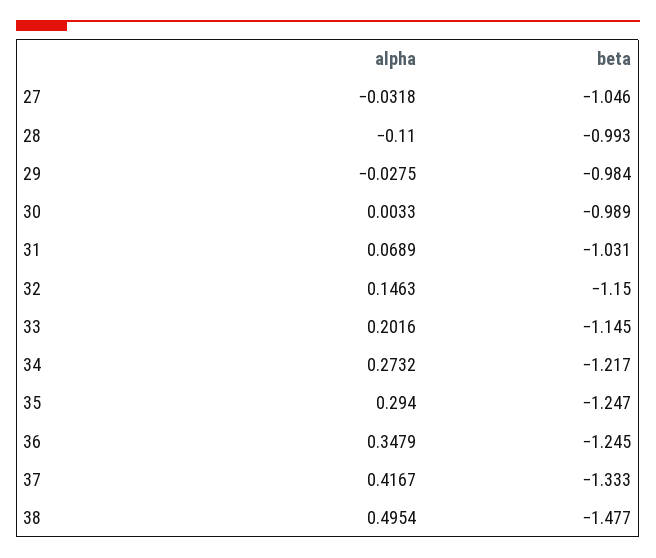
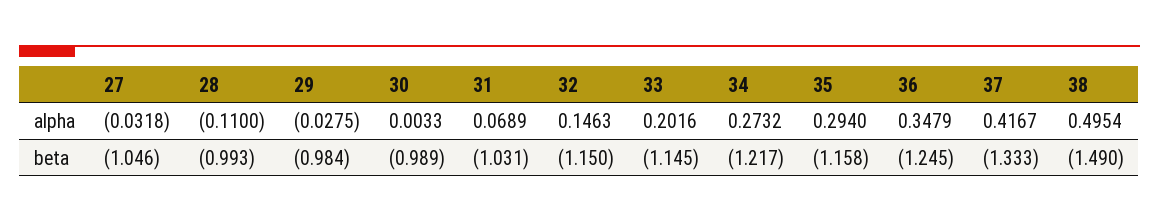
  {
    "alpha": {
      "27": -0.0318,
      "28": -0.11,
      "29": -0.0275,
      "30": 0.0033,
      "31": 0.0689,
      "32": 0.1463,
      "33": 0.2016,
      "34": 0.2732,
      "35": 0.294,
      "36": 0.3479,
      "37": 0.4167,
      "38": 0.4954
    },
    "beta": {
      "27": -1.046,
      "28": -0.993,
      "29": -0.984,
      "30": -0.989,
      "31": -1.031,
      "32": -1.15,
      "33": -1.145,
      "34": -1.217,
-     "35": -1.247,
+     "35": -1.158,
      "36": -1.245,
      "37": -1.333,
-     "38": -1.477
+     "38": -1.49
    }
  }

